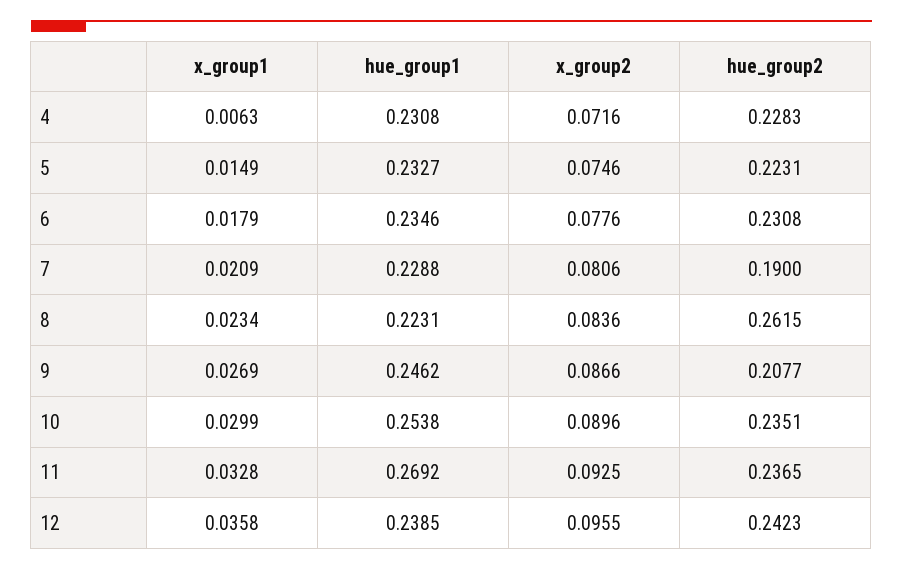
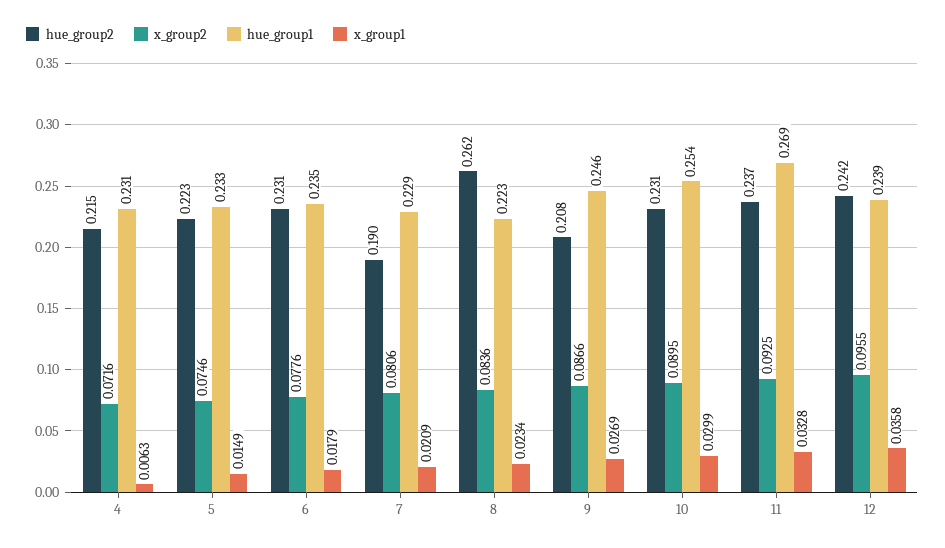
  {
    "x_group1": {
      "4": 0.0063,
      "5": 0.0149,
      "6": 0.0179,
      "7": 0.0209,
      "8": 0.0234,
      "9": 0.0269,
      "10": 0.0299,
      "11": 0.0328,
      "12": 0.0358
    },
    "hue_group1": {
      "4": 0.2308,
      "5": 0.2327,
      "6": 0.2346,
      "7": 0.2288,
      "8": 0.2231,
      "9": 0.2462,
      "10": 0.2538,
      "11": 0.2692,
      "12": 0.2385
    },
    "x_group2": {
      "4": 0.0716,
      "5": 0.0746,
      "6": 0.0776,
      "7": 0.0806,
      "8": 0.0836,
      "9": 0.0866,
-     "10": 0.0896,
+     "10": 0.0895,
      "11": 0.0925,
      "12": 0.0955
    },
    "hue_group2": {
-     "4": 0.2283,
+     "4": 0.215,
      "5": 0.2231,
      "6": 0.2308,
      "7": 0.19,
      "8": 0.2615,
      "9": 0.2077,
-     "10": 0.2351,
+     "10": 0.231,
      "11": 0.2365,
      "12": 0.2423
    }
  }

